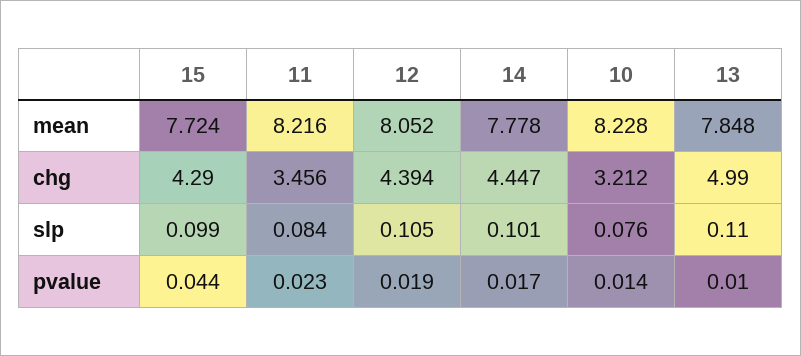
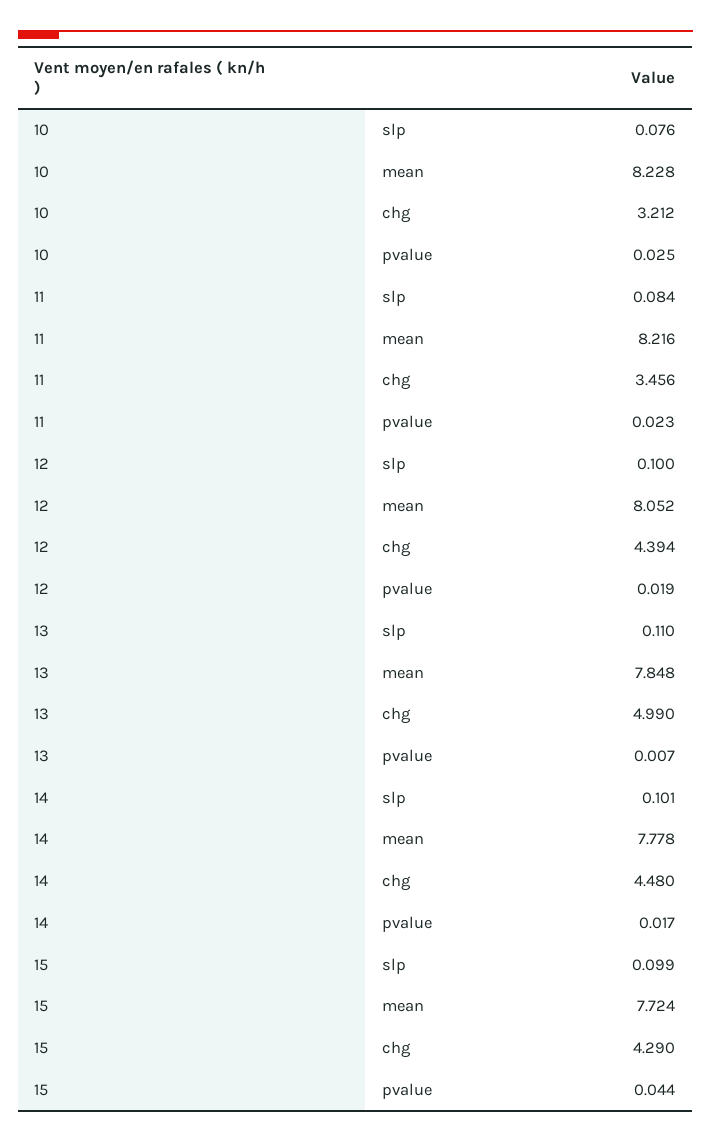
  {
    "15": {
      "mean": 7.724,
      "chg": 4.29,
      "slp": 0.099,
      "pvalue": 0.044
    },
    "11": {
      "mean": 8.216,
      "chg": 3.456,
      "slp": 0.084,
      "pvalue": 0.023
    },
    "12": {
      "mean": 8.052,
      "chg": 4.394,
-     "slp": 0.105,
+     "slp": 0.1,
      "pvalue": 0.019
    },
    "14": {
      "mean": 7.778,
-     "chg": 4.447,
+     "chg": 4.48,
      "slp": 0.101,
      "pvalue": 0.017
    },
    "10": {
      "mean": 8.228,
      "chg": 3.212,
      "slp": 0.076,
-     "pvalue": 0.014
+     "pvalue": 0.025
    },
    "13": {
      "mean": 7.848,
      "chg": 4.99,
      "slp": 0.11,
-     "pvalue": 0.01
+     "pvalue": 0.007
    }
  }

